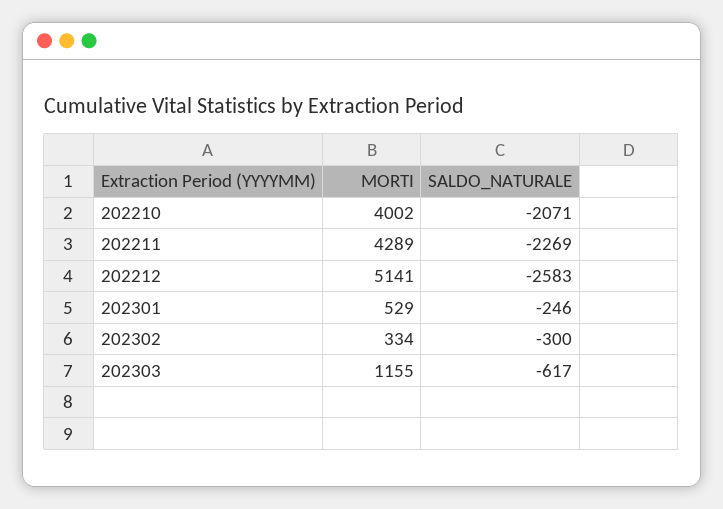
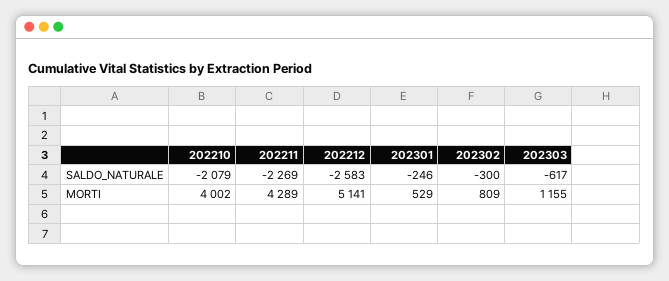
  {
    "MORTI": {
      "202210": 4002,
      "202211": 4289,
      "202212": 5141,
      "202301": 529,
-     "202302": 334,
+     "202302": 809,
      "202303": 1155
    },
    "SALDO_NATURALE": {
-     "202210": -2071,
+     "202210": -2079,
      "202211": -2269,
      "202212": -2583,
      "202301": -246,
      "202302": -300,
      "202303": -617
    }
  }

